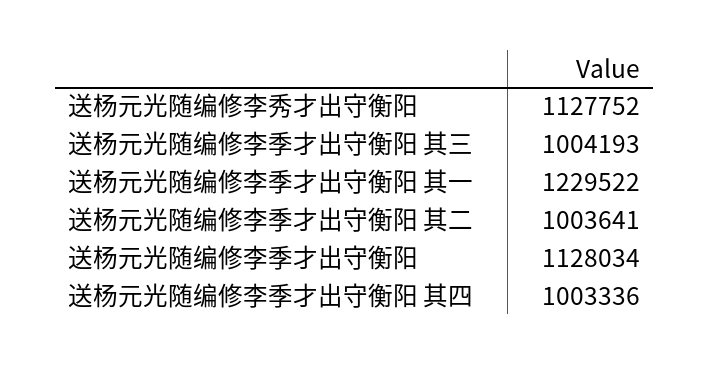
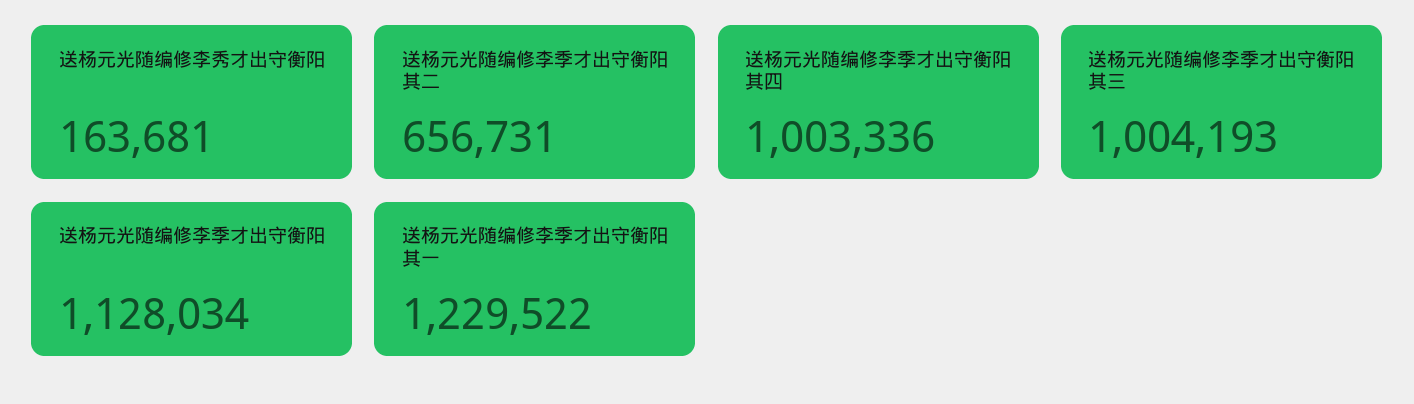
  {
-   "送杨元光随编修李秀才出守衡阳": 1127752,
+   "送杨元光随编修李秀才出守衡阳": 163681,
    "送杨元光随编修李季才出守衡阳 其三": 1004193,
    "送杨元光随编修李季才出守衡阳 其一": 1229522,
-   "送杨元光随编修李季才出守衡阳 其二": 1003641,
+   "送杨元光随编修李季才出守衡阳 其二": 656731,
    "送杨元光随编修李季才出守衡阳": 1128034,
    "送杨元光随编修李季才出守衡阳 其四": 1003336
  }

